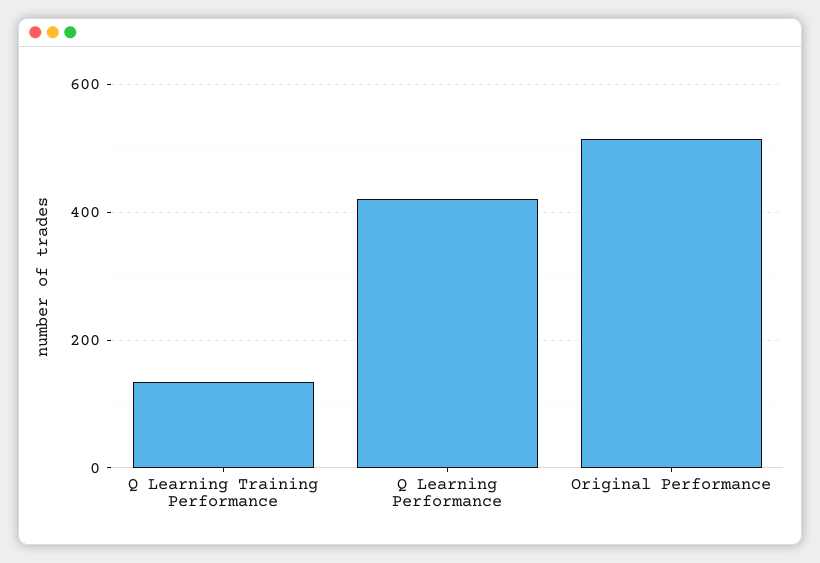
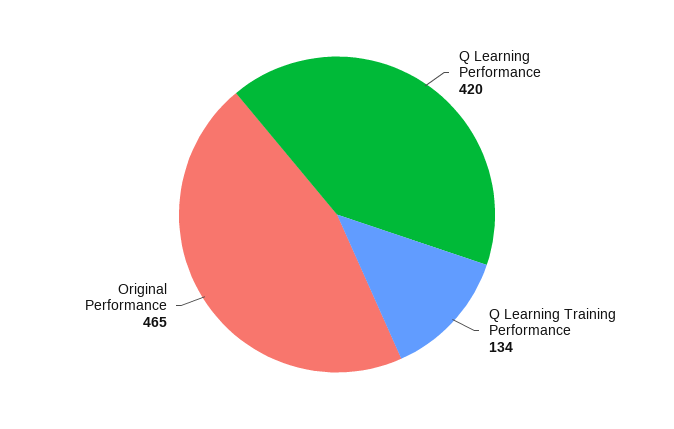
  {
    "Q Learning Training Performance": 134,
    "Q Learning Performance": 420,
-   "Original Performance": 520
+   "Original Performance": 465
  }

